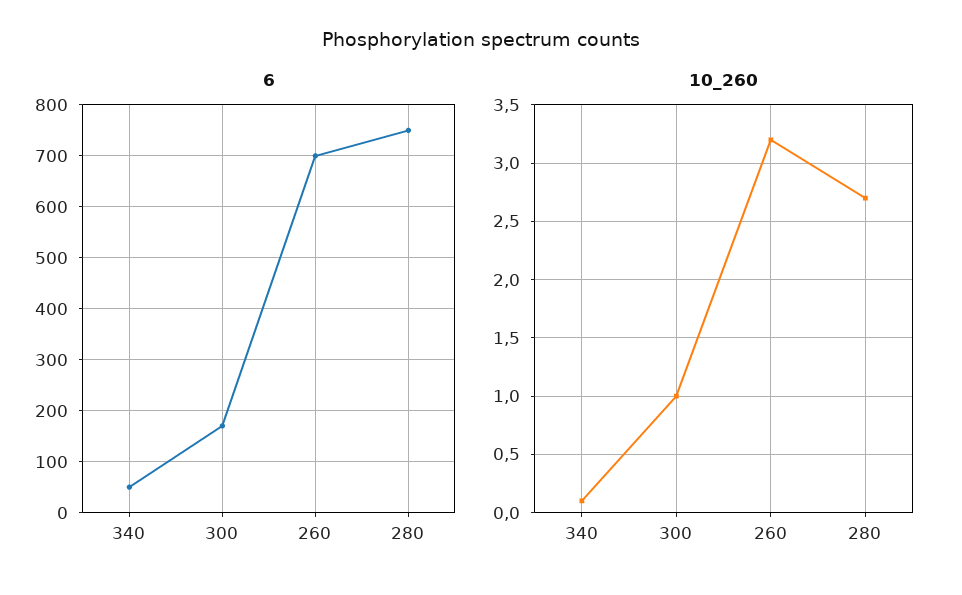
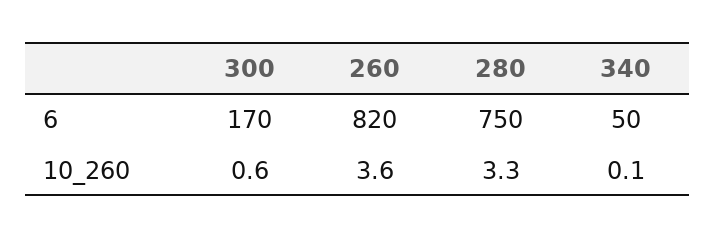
  {
    "6": {
      "340": 50,
      "300": 170,
-     "260": 700,
+     "260": 820,
      "280": 750
    },
    "10_260": {
      "340": 0.1,
-     "300": 1,
+     "300": 0.6,
-     "260": 3.2,
+     "260": 3.6,
-     "280": 2.7
+     "280": 3.3
    }
  }

